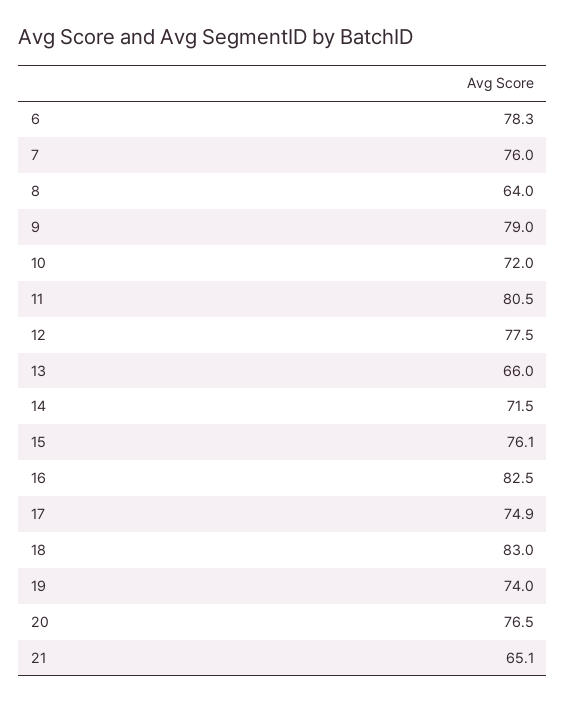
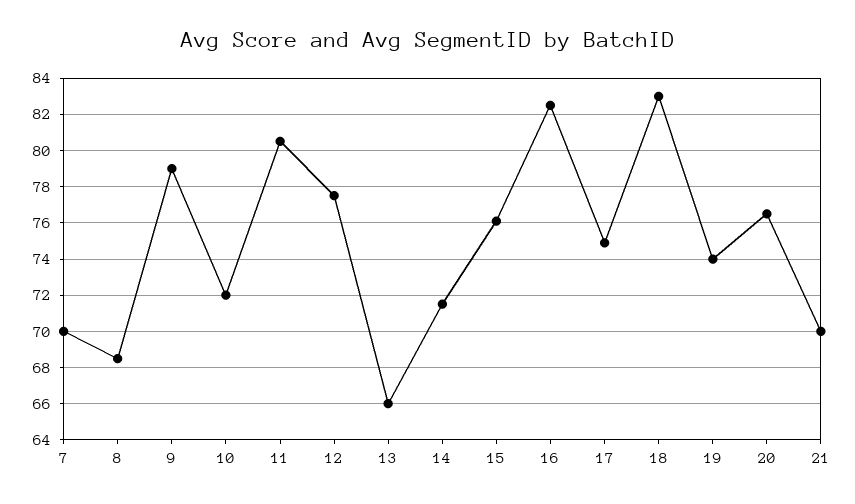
  {
-   "6": 78.3,
-   "7": 76,
+   "7": 70,
-   "8": 64,
+   "8": 68.5,
    "9": 79,
    "10": 72,
    "11": 80.5,
    "12": 77.5,
    "13": 66,
    "14": 71.5,
    "15": 76.1,
    "16": 82.5,
    "17": 74.9,
    "18": 83,
    "19": 74,
    "20": 76.5,
-   "21": 65.1
+   "21": 70
  }

